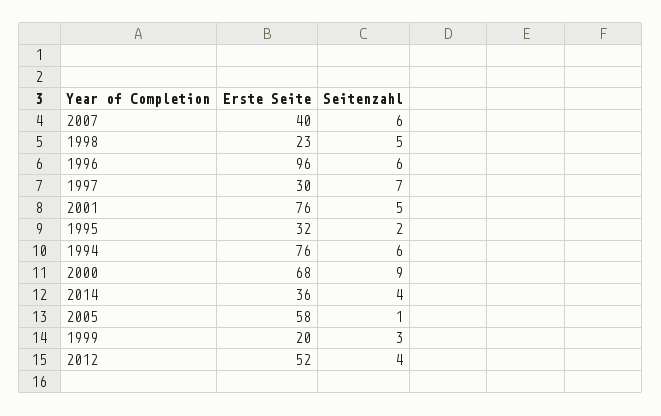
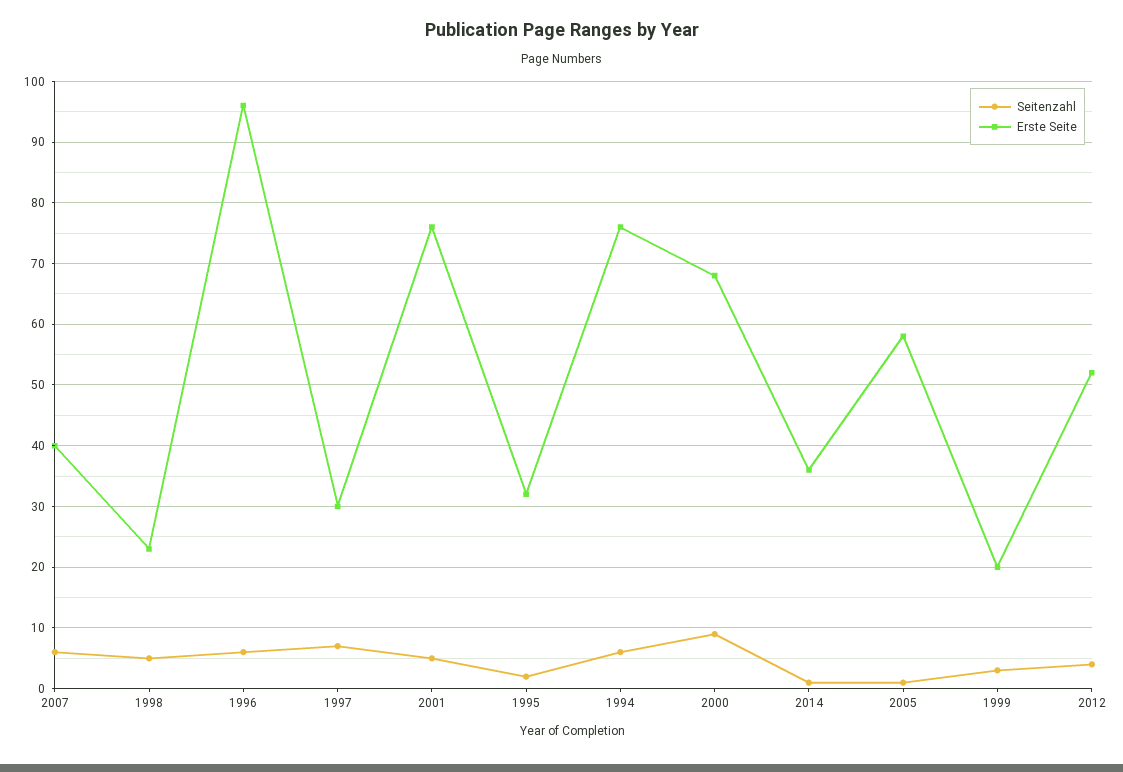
  {
    "Erste Seite": {
      "2007": 40,
      "1998": 23,
      "1996": 96,
      "1997": 30,
      "2001": 76,
      "1995": 32,
      "1994": 76,
      "2000": 68,
      "2014": 36,
      "2005": 58,
      "1999": 20,
      "2012": 52
    },
    "Seitenzahl": {
      "2007": 6,
      "1998": 5,
      "1996": 6,
      "1997": 7,
      "2001": 5,
      "1995": 2,
      "1994": 6,
      "2000": 9,
-     "2014": 4,
+     "2014": 1,
      "2005": 1,
      "1999": 3,
      "2012": 4
    }
  }

